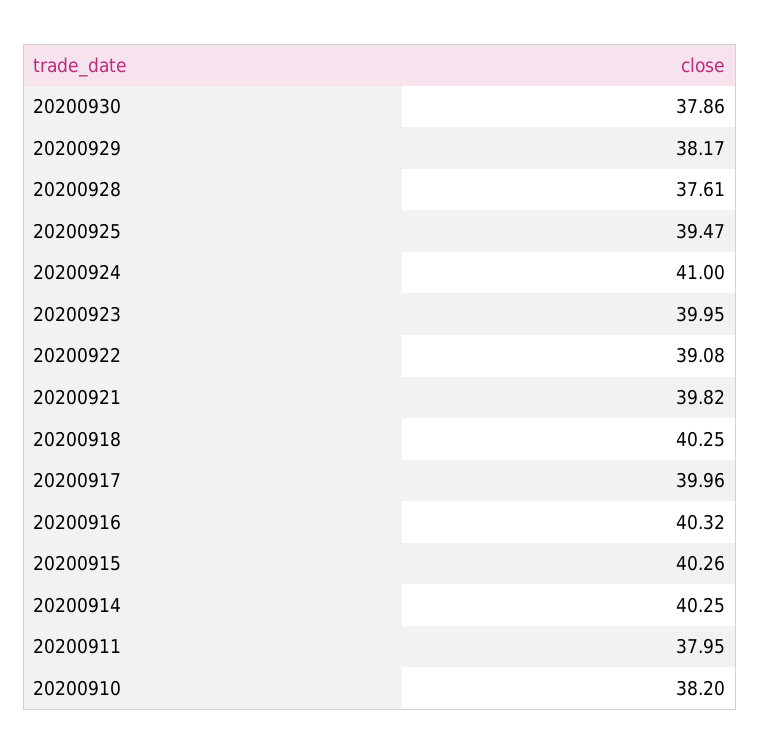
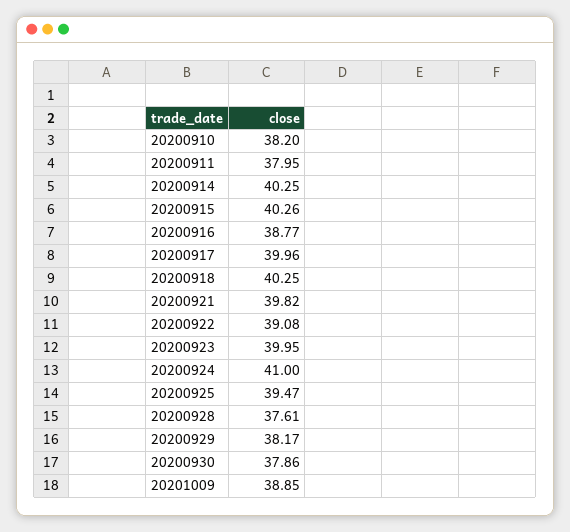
  {
    "20200930": 37.86,
    "20200929": 38.17,
    "20200928": 37.61,
    "20200925": 39.47,
    "20200924": 41,
    "20200923": 39.95,
    "20200922": 39.08,
    "20200921": 39.82,
    "20200918": 40.25,
    "20200917": 39.96,
-   "20200916": 40.32,
+   "20200916": 38.77,
    "20200915": 40.26,
    "20200914": 40.25,
    "20200911": 37.95,
-   "20200910": 38.2
+   "20200910": 38.2,
+   "20201009": 38.85
  }

